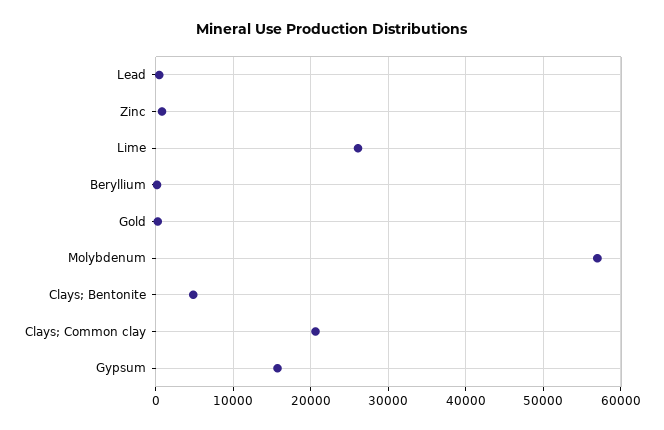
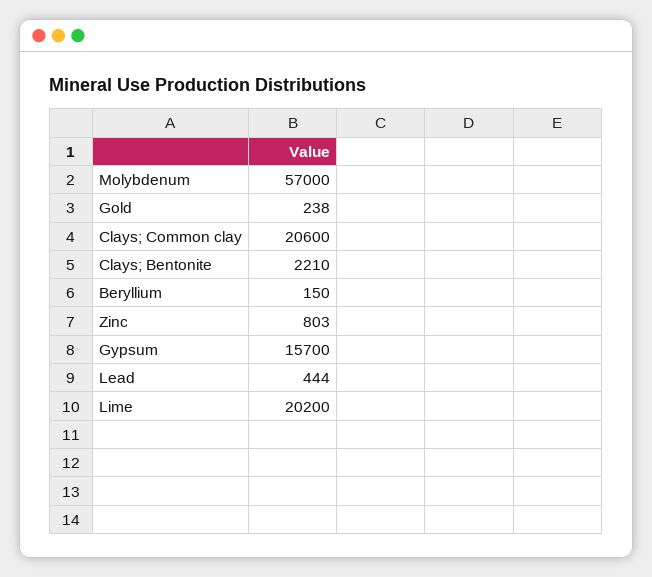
  {
    "Lead": 444,
    "Zinc": 803,
-   "Lime": 26000,
+   "Lime": 20200,
    "Beryllium": 150,
    "Gold": 238,
    "Molybdenum": 57000,
-   "Clays; Bentonite": 5000,
+   "Clays; Bentonite": 2210,
    "Clays; Common clay": 20600,
    "Gypsum": 15700
  }

